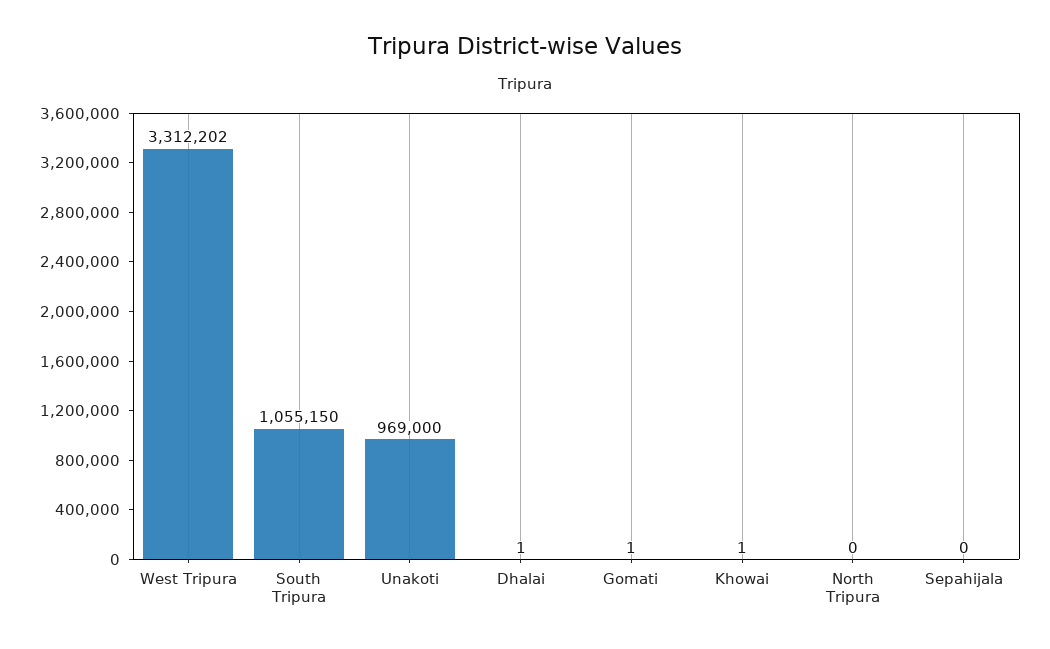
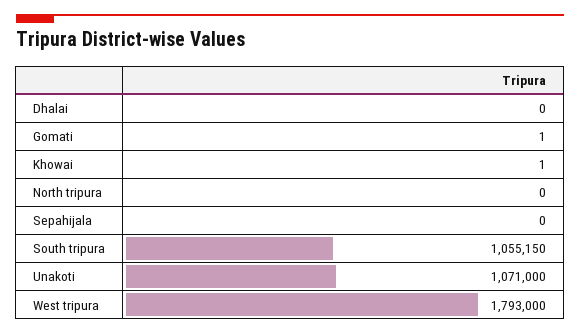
  {
-   "West Tripura": 3312202,
+   "West Tripura": 1793000,
    "South Tripura": 1055150,
-   "Unakoti": 969000,
+   "Unakoti": 1071000,
-   "Dhalai": 1,
+   "Dhalai": 0,
    "Gomati": 1,
    "Khowai": 1,
    "North Tripura": 0,
    "Sepahijala": 0
  }

